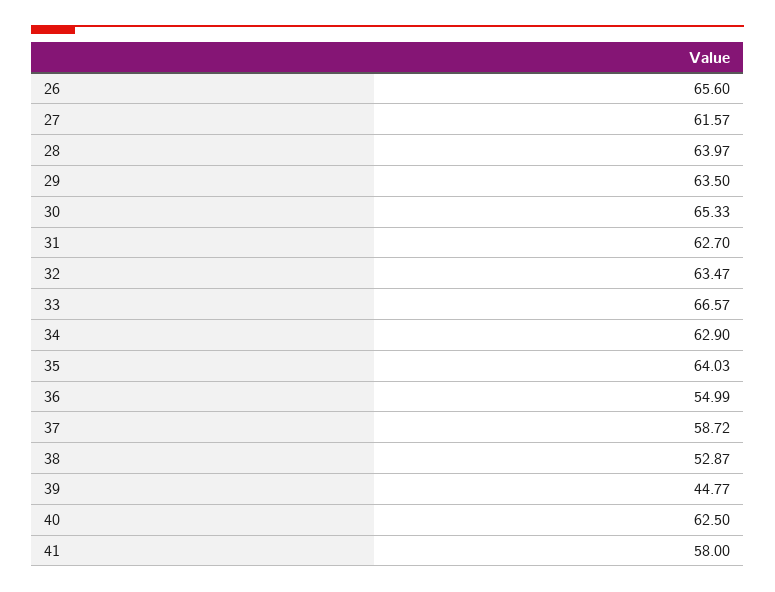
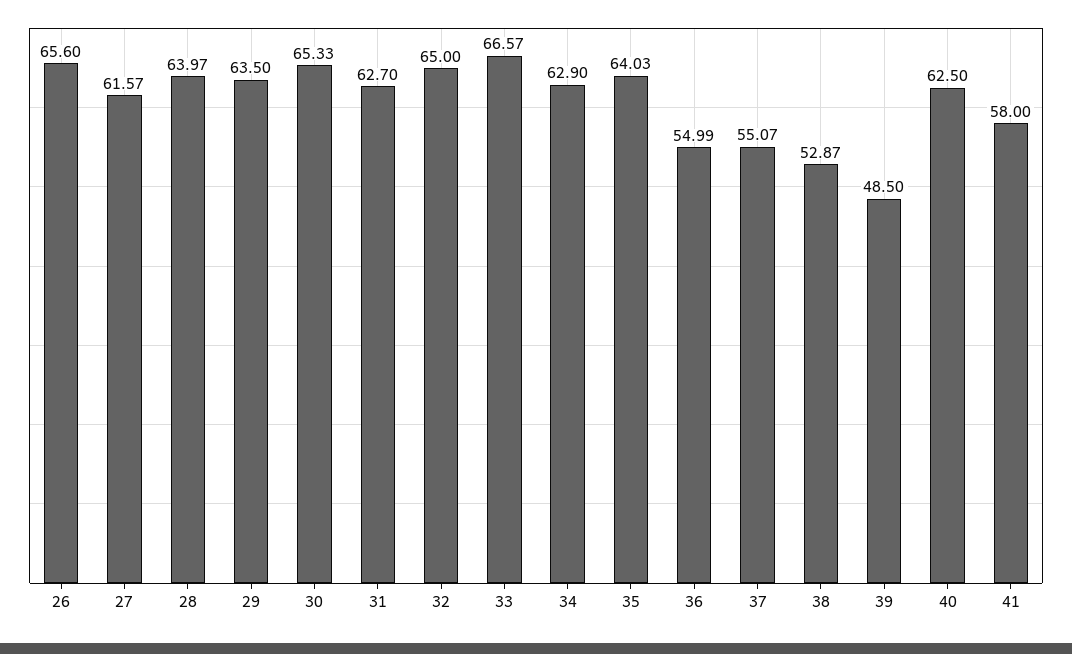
  {
    "26": 65.6,
    "27": 61.57,
    "28": 63.97,
    "29": 63.5,
    "30": 65.33,
    "31": 62.7,
-   "32": 63.47,
+   "32": 65,
    "33": 66.57,
    "34": 62.9,
    "35": 64.03,
    "36": 54.99,
-   "37": 58.72,
+   "37": 55.07,
    "38": 52.87,
-   "39": 44.77,
+   "39": 48.5,
    "40": 62.5,
    "41": 58
  }

